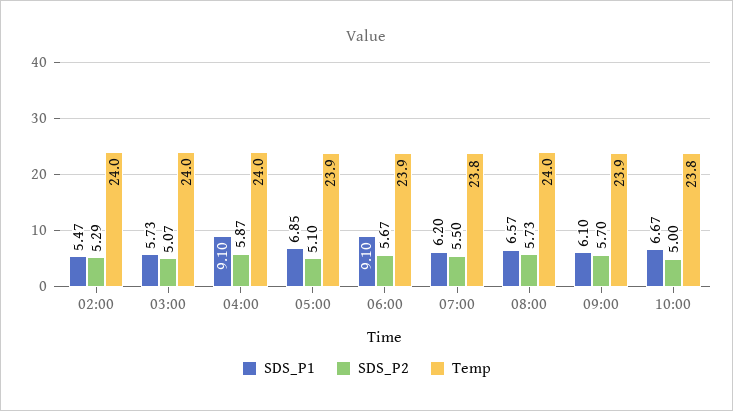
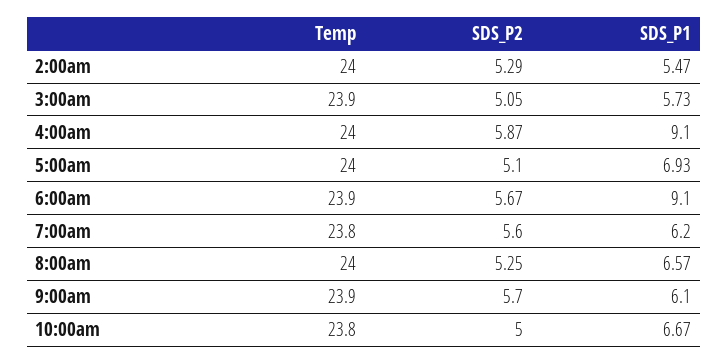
  {
    "SDS_P1": {
      "02:00": 5.47,
      "03:00": 5.73,
      "04:00": 9.1,
-     "05:00": 6.85,
+     "05:00": 6.93,
      "06:00": 9.1,
      "07:00": 6.2,
      "08:00": 6.57,
      "09:00": 6.1,
      "10:00": 6.67
    },
    "SDS_P2": {
      "02:00": 5.29,
-     "03:00": 5.07,
+     "03:00": 5.05,
      "04:00": 5.87,
      "05:00": 5.1,
      "06:00": 5.67,
-     "07:00": 5.5,
+     "07:00": 5.6,
-     "08:00": 5.73,
+     "08:00": 5.25,
      "09:00": 5.7,
      "10:00": 5
    },
    "Temp": {
      "02:00": 24,
-     "03:00": 24,
+     "03:00": 23.9,
      "04:00": 24,
-     "05:00": 23.9,
+     "05:00": 24,
      "06:00": 23.9,
      "07:00": 23.8,
      "08:00": 24,
      "09:00": 23.9,
      "10:00": 23.8
    }
  }

